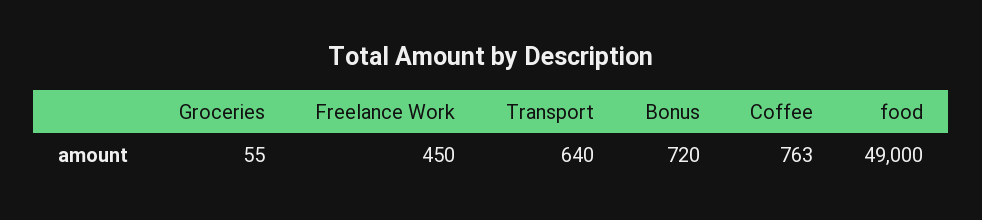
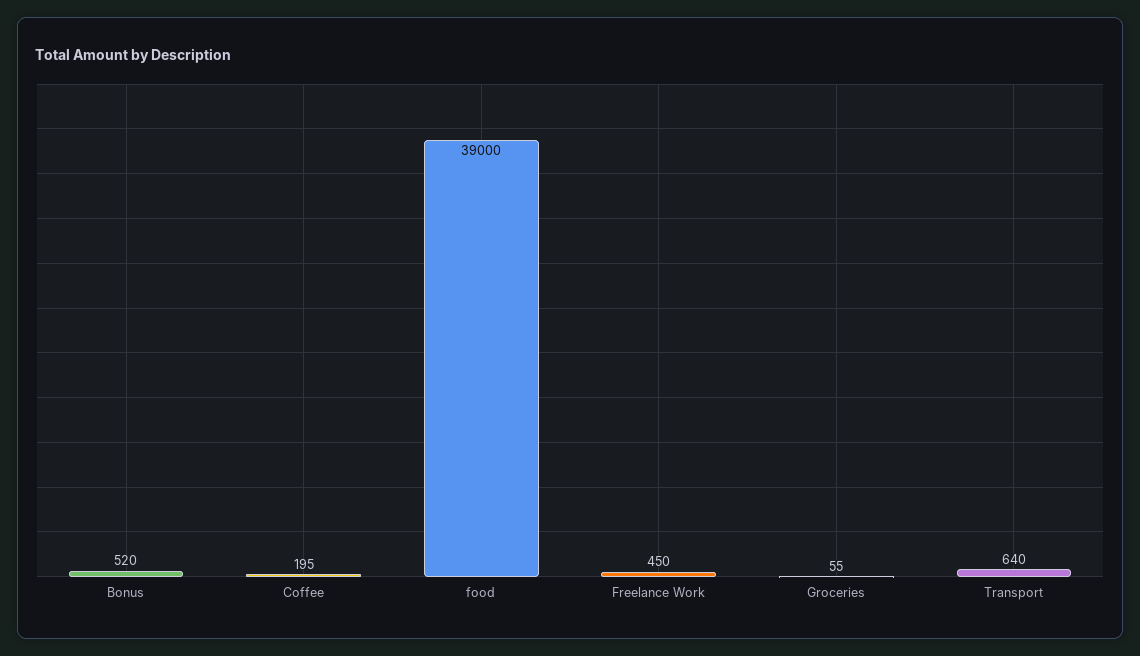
  {
    "Groceries": 55,
    "Freelance Work": 450,
    "Transport": 640,
-   "Bonus": 720,
+   "Bonus": 520,
-   "Coffee": 763,
+   "Coffee": 195,
-   "food": 49000
+   "food": 39000
  }

